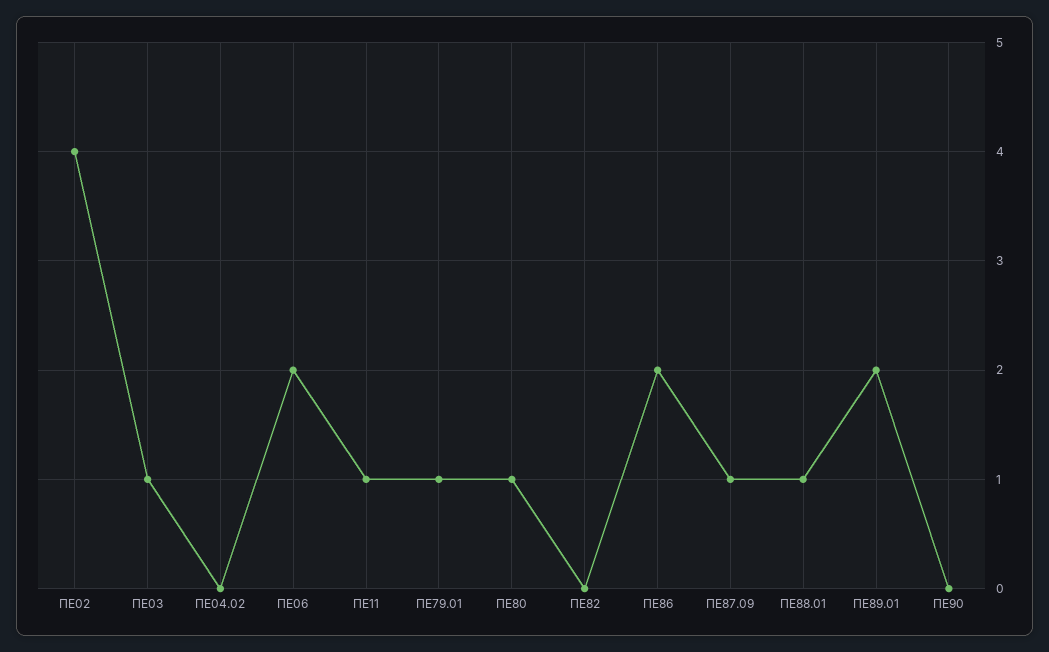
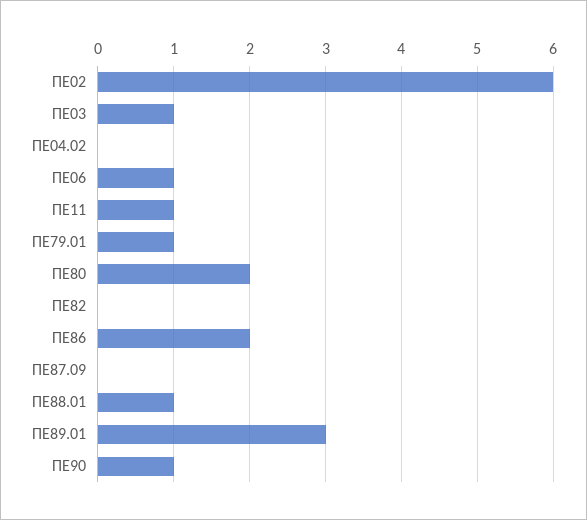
  {
-   "ΠΕ02": 4,
+   "ΠΕ02": 6,
    "ΠΕ03": 1,
    "ΠΕ04.02": 0,
-   "ΠΕ06": 2,
+   "ΠΕ06": 1,
    "ΠΕ11": 1,
    "ΠΕ79.01": 1,
-   "ΠΕ80": 1,
+   "ΠΕ80": 2,
    "ΠΕ82": 0,
    "ΠΕ86": 2,
-   "ΠΕ87.09": 1,
+   "ΠΕ87.09": 0,
    "ΠΕ88.01": 1,
-   "ΠΕ89.01": 2,
+   "ΠΕ89.01": 3,
-   "ΠΕ90": 0
+   "ΠΕ90": 1
  }

